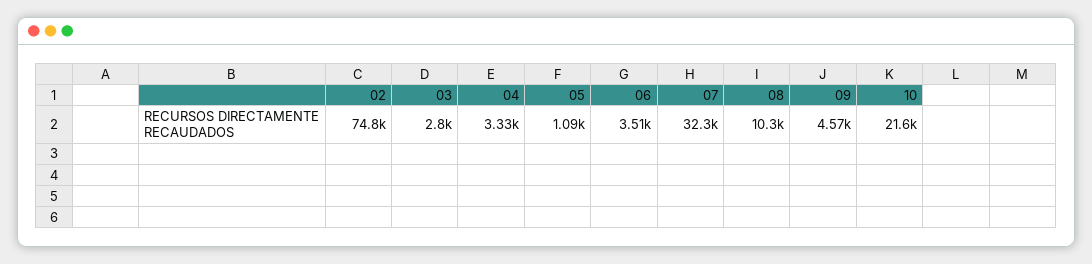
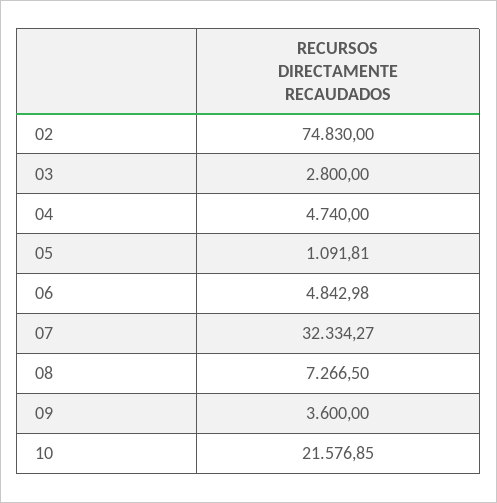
  {
    "02": 74830,
    "03": 2800,
-   "04": 3330,
+   "04": 4740,
    "05": 1091.81,
-   "06": 3510,
+   "06": 4842.98,
    "07": 32334.27,
-   "08": 10300,
+   "08": 7266.5,
-   "09": 4570,
+   "09": 3600,
    "10": 21576.85
  }

